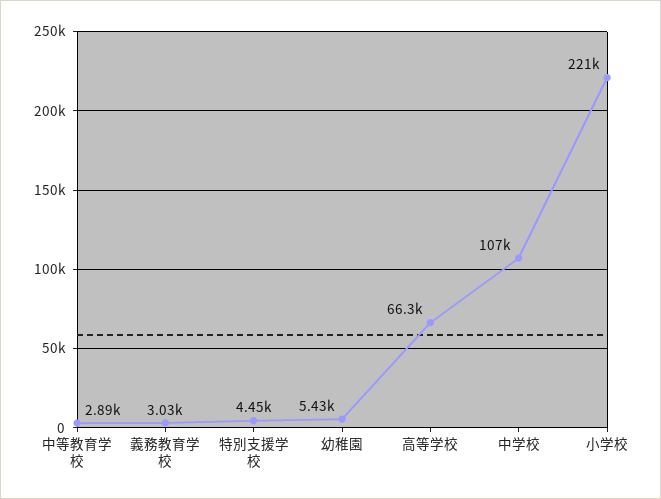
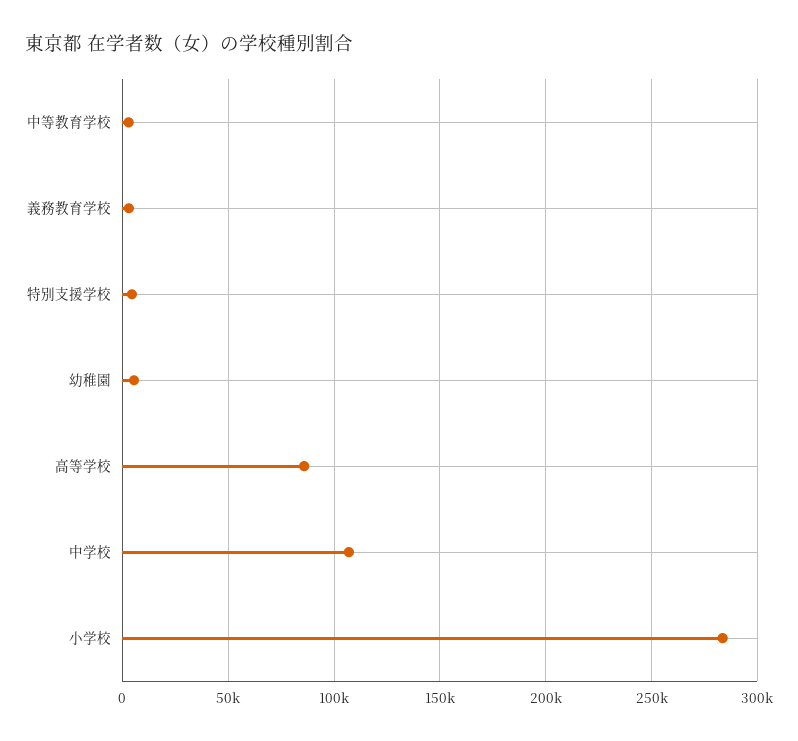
  {
    "中等教育学校": 2890,
    "義務教育学校": 3030,
    "特別支援学校": 4450,
    "幼稚園": 5430,
-   "高等学校": 66300,
+   "高等学校": 85000,
    "中学校": 107000,
-   "小学校": 221000
+   "小学校": 285000
  }

